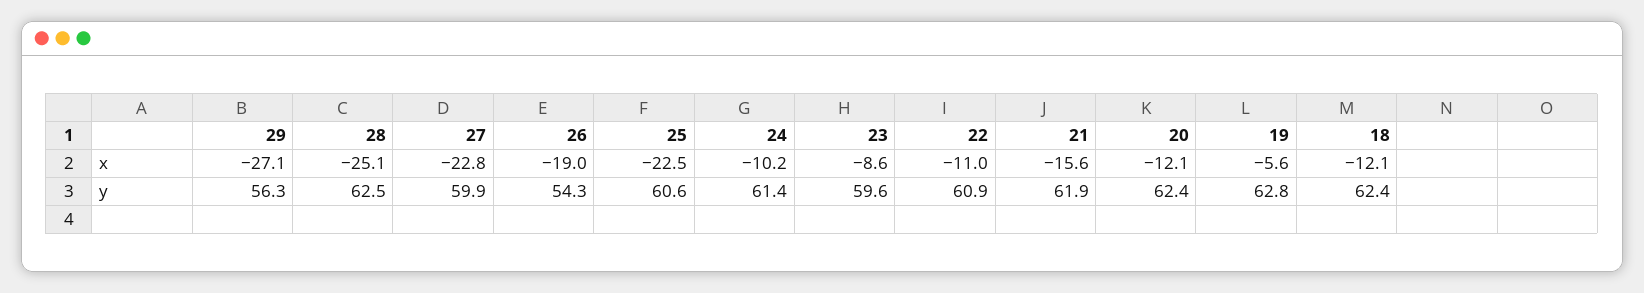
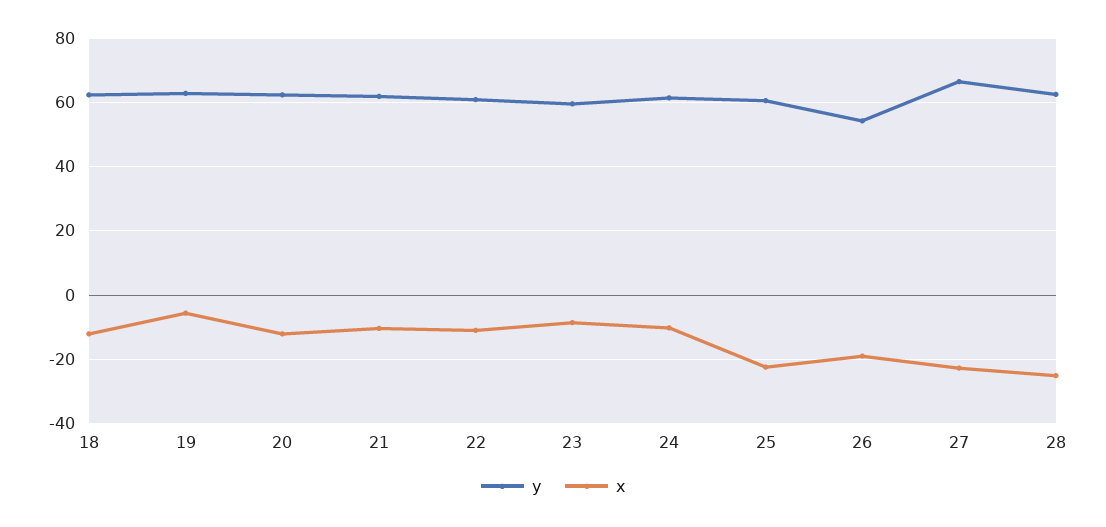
  {
    "x": {
-     "29": -27.1,
      "28": -25.1,
      "27": -22.8,
      "26": -19,
      "25": -22.5,
      "24": -10.2,
      "23": -8.6,
      "22": -11,
-     "21": -15.6,
+     "21": -10,
      "20": -12.1,
      "19": -5.6,
      "18": -12.1
    },
    "y": {
-     "29": 56.3,
      "28": 62.5,
-     "27": 59.9,
+     "27": 66,
      "26": 54.3,
      "25": 60.6,
      "24": 61.4,
      "23": 59.6,
      "22": 60.9,
      "21": 61.9,
      "20": 62.4,
      "19": 62.8,
      "18": 62.4
    }
  }

